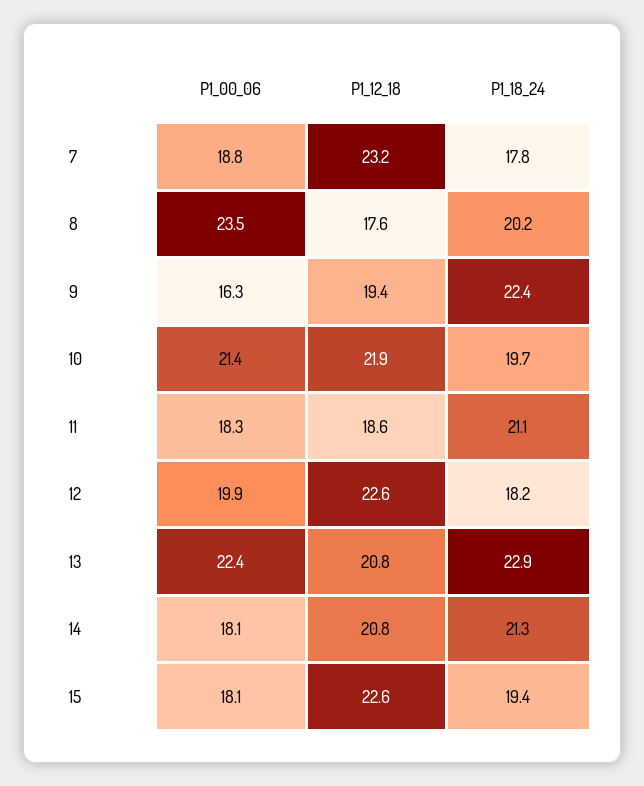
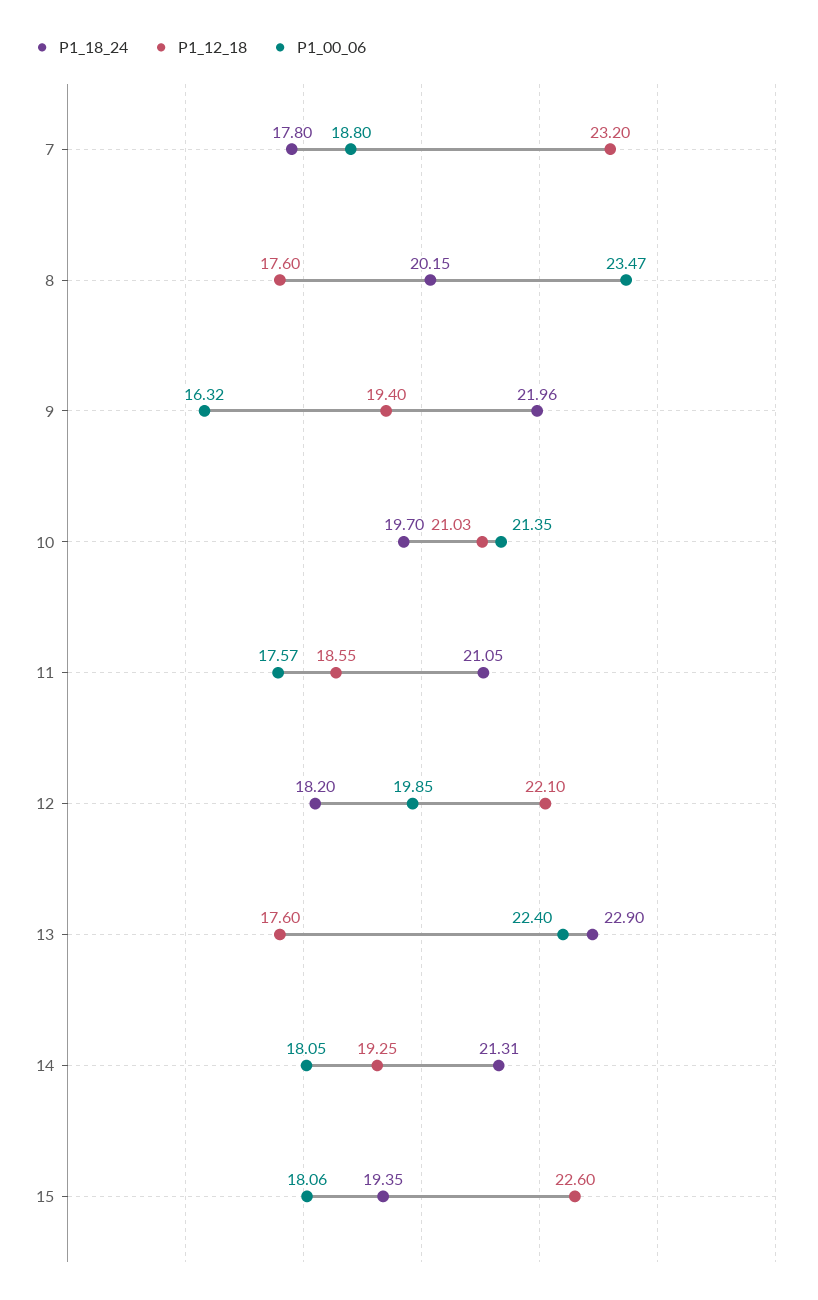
  {
    "P1_00_06": {
      "7": 18.8,
      "8": 23.47,
      "9": 16.32,
      "10": 21.35,
-     "11": 18.3,
+     "11": 17.57,
      "12": 19.85,
      "13": 22.4,
      "14": 18.05,
      "15": 18.06
    },
    "P1_12_18": {
      "7": 23.2,
      "8": 17.6,
      "9": 19.4,
-     "10": 21.9,
+     "10": 21.03,
      "11": 18.55,
-     "12": 22.6,
+     "12": 22.1,
-     "13": 20.8,
+     "13": 17.6,
-     "14": 20.8,
+     "14": 19.25,
      "15": 22.6
    },
    "P1_18_24": {
      "7": 17.8,
      "8": 20.15,
-     "9": 22.4,
+     "9": 21.96,
      "10": 19.7,
      "11": 21.05,
      "12": 18.2,
      "13": 22.9,
      "14": 21.31,
      "15": 19.35
    }
  }

